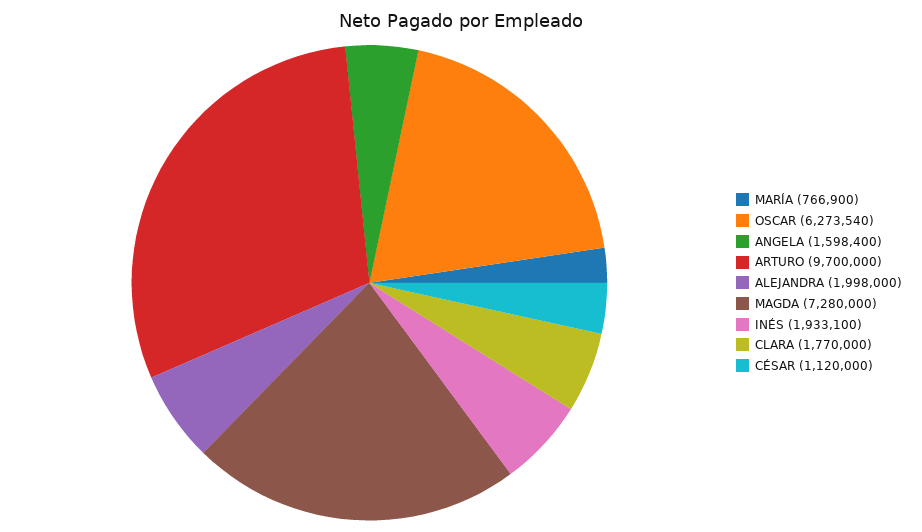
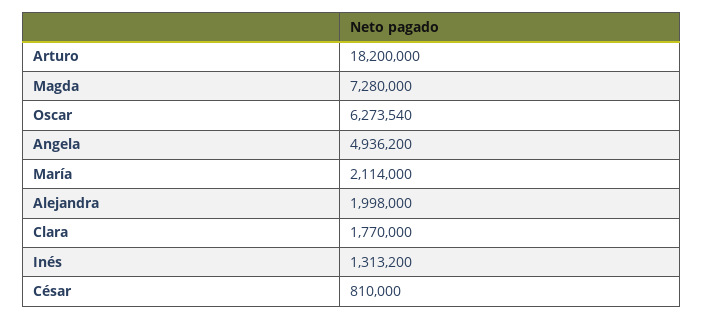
  {
-   "MARÍA": 766900,
+   "MARÍA": 2114000,
    "OSCAR": 6273540,
-   "ANGELA": 1598400,
+   "ANGELA": 4936200,
-   "ARTURO": 9700000,
+   "ARTURO": 18200000,
    "ALEJANDRA": 1998000,
    "MAGDA": 7280000,
-   "INÉS": 1933100,
+   "INÉS": 1313200,
    "CLARA": 1770000,
-   "CÉSAR": 1120000
+   "CÉSAR": 810000
  }

